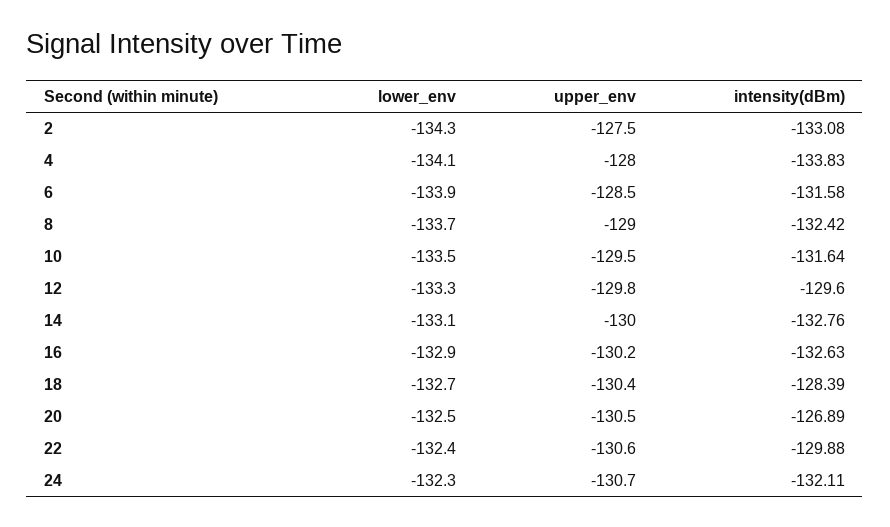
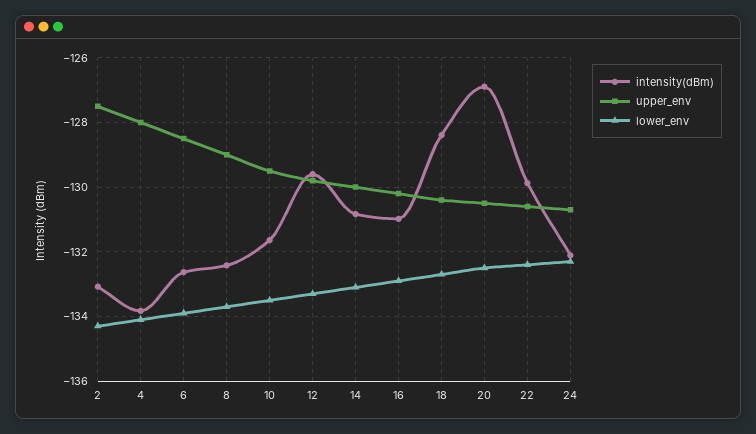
  {
    "lower_env": {
      "2": -134.3,
      "4": -134.1,
      "6": -133.9,
      "8": -133.7,
      "10": -133.5,
      "12": -133.3,
      "14": -133.1,
      "16": -132.9,
      "18": -132.7,
      "20": -132.5,
      "22": -132.4,
      "24": -132.3
    },
    "upper_env": {
      "2": -127.5,
      "4": -128,
      "6": -128.5,
      "8": -129,
      "10": -129.5,
      "12": -129.8,
      "14": -130,
      "16": -130.2,
      "18": -130.4,
      "20": -130.5,
      "22": -130.6,
      "24": -130.7
    },
    "intensity(dBm)": {
      "2": -133.08,
      "4": -133.83,
-     "6": -131.58,
+     "6": -132.6,
      "8": -132.42,
      "10": -131.64,
      "12": -129.6,
-     "14": -132.76,
+     "14": -130.8,
-     "16": -132.63,
+     "16": -131,
      "18": -128.39,
      "20": -126.89,
      "22": -129.88,
      "24": -132.11
    }
  }

